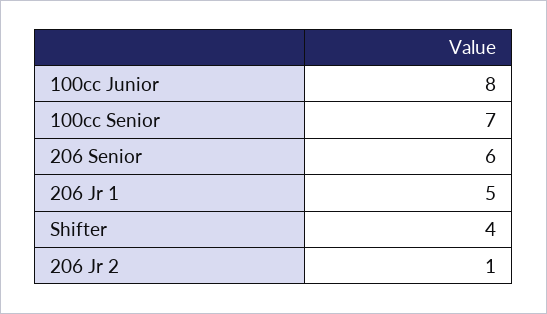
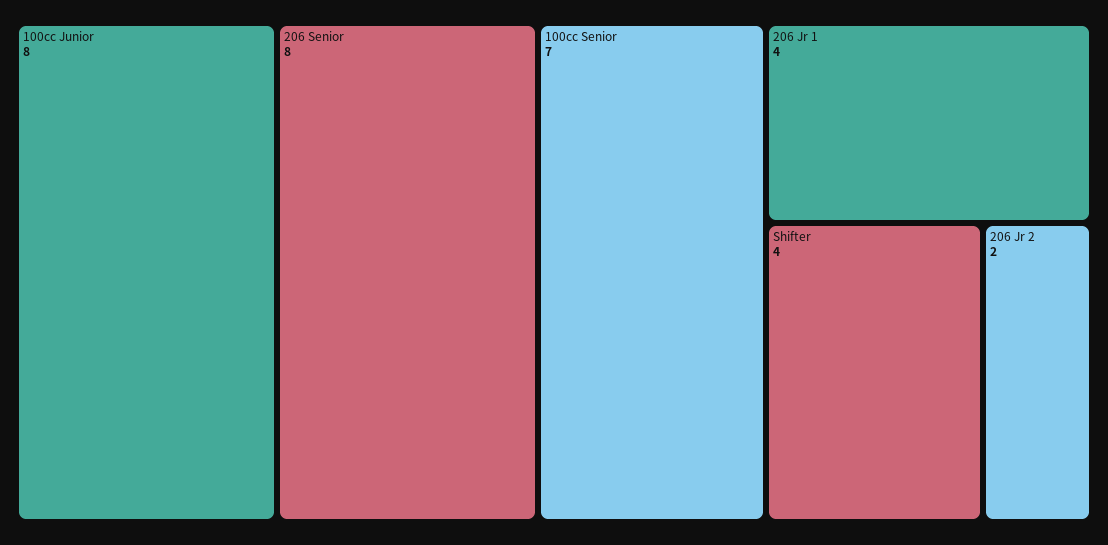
  {
    "100cc Junior": 8,
    "100cc Senior": 7,
-   "206 Senior": 6,
+   "206 Senior": 8,
-   "206 Jr 1": 5,
+   "206 Jr 1": 4,
    "Shifter": 4,
-   "206 Jr 2": 1
+   "206 Jr 2": 2
  }

